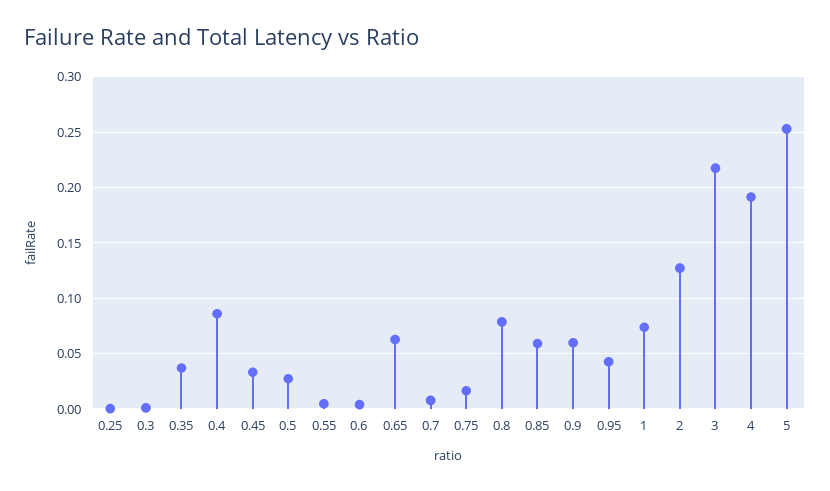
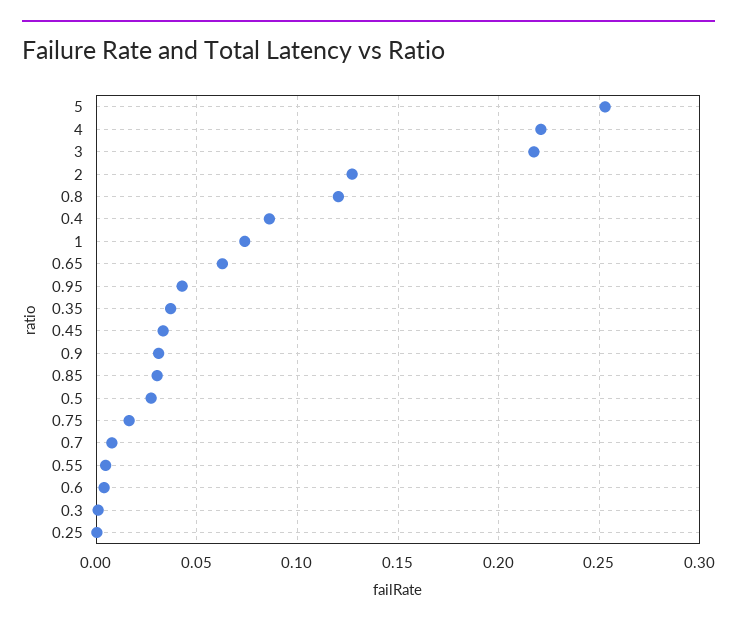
  {
    "0.25": 0,
    "0.3": 0,
    "0.35": 0.035,
    "0.4": 0.085,
    "0.45": 0.035,
    "0.5": 0.025,
    "0.55": 0.005,
    "0.6": 0.005,
    "0.65": 0.065,
    "0.7": 0.01,
    "0.75": 0.015,
-   "0.8": 0.08,
+   "0.8": 0.12,
-   "0.85": 0.06,
+   "0.85": 0.03,
-   "0.9": 0.06,
+   "0.9": 0.03,
    "0.95": 0.045,
    "1": 0.075,
    "2": 0.125,
    "3": 0.22,
-   "4": 0.19,
+   "4": 0.22,
    "5": 0.255
  }

